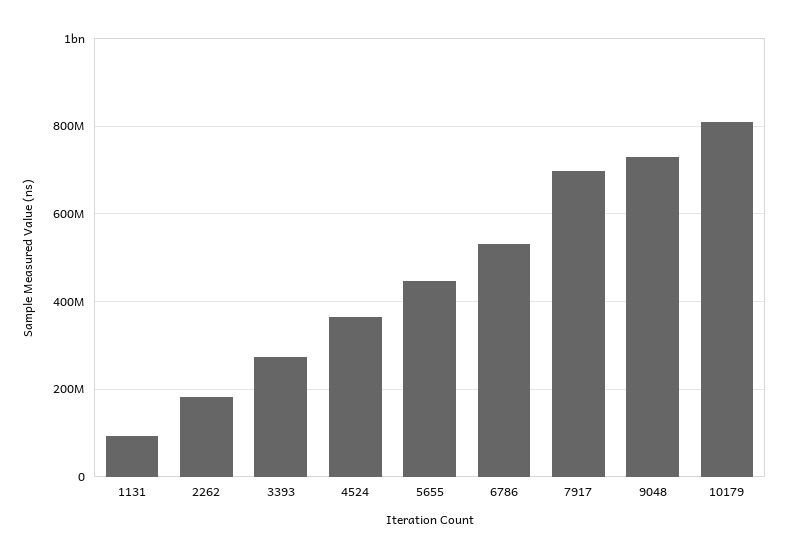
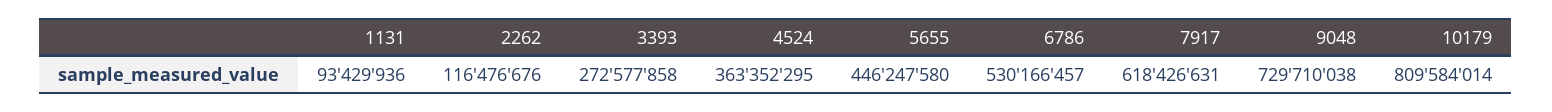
  {
    "1131": 93429936,
-   "2262": 180000000,
+   "2262": 116476676,
    "3393": 272577858,
    "4524": 363352295,
    "5655": 446247580,
    "6786": 530166457,
-   "7917": 700000000,
+   "7917": 618426631,
    "9048": 729710038,
    "10179": 809584014
  }

